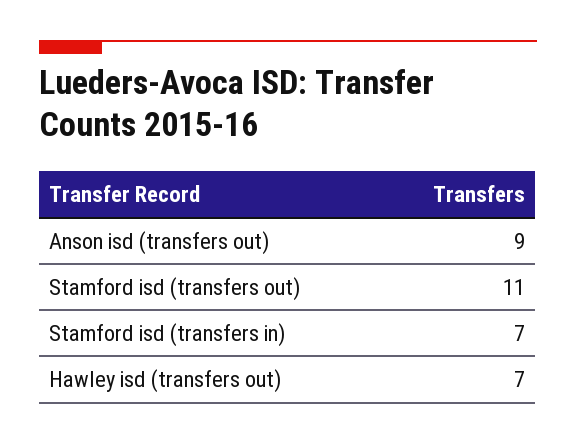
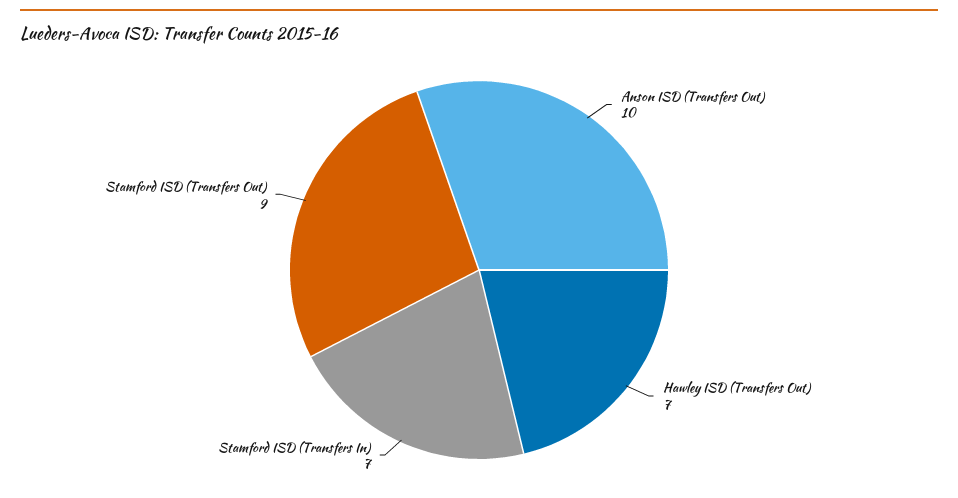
  {
-   "Anson isd (transfers out)": 9,
+   "Anson isd (transfers out)": 10,
-   "Stamford isd (transfers out)": 11,
+   "Stamford isd (transfers out)": 9,
    "Stamford isd (transfers in)": 7,
    "Hawley isd (transfers out)": 7
  }

